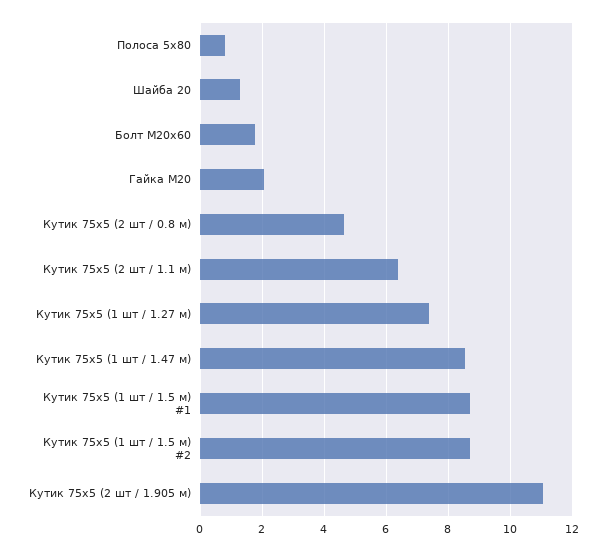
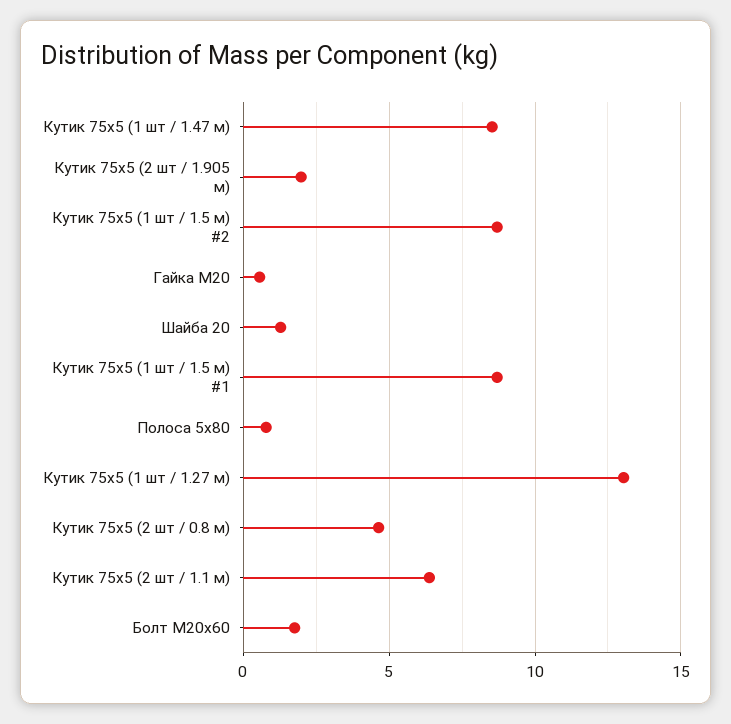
  {
    "Полоса 5х80": 0.8,
    "Шайба 20": 1.2,
    "Болт М20х60": 1.8,
-   "Гайка М20": 2,
+   "Гайка М20": 0.5,
    "Кутик 75х5 (2 шт / 0.8 м)": 4.6,
    "Кутик 75х5 (2 шт / 1.1 м)": 6.4,
-   "Кутик 75х5 (1 шт / 1.27 м)": 7.4,
+   "Кутик 75х5 (1 шт / 1.27 м)": 13,
    "Кутик 75х5 (1 шт / 1.47 м)": 8.6,
    "Кутик 75х5 (1 шт / 1.5 м) #1": 8.8,
    "Кутик 75х5 (1 шт / 1.5 м) #2": 8.8,
-   "Кутик 75х5 (2 шт / 1.905 м)": 11
+   "Кутик 75х5 (2 шт / 1.905 м)": 2
  }

